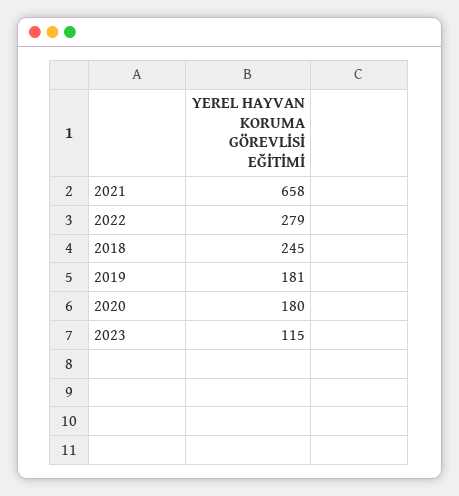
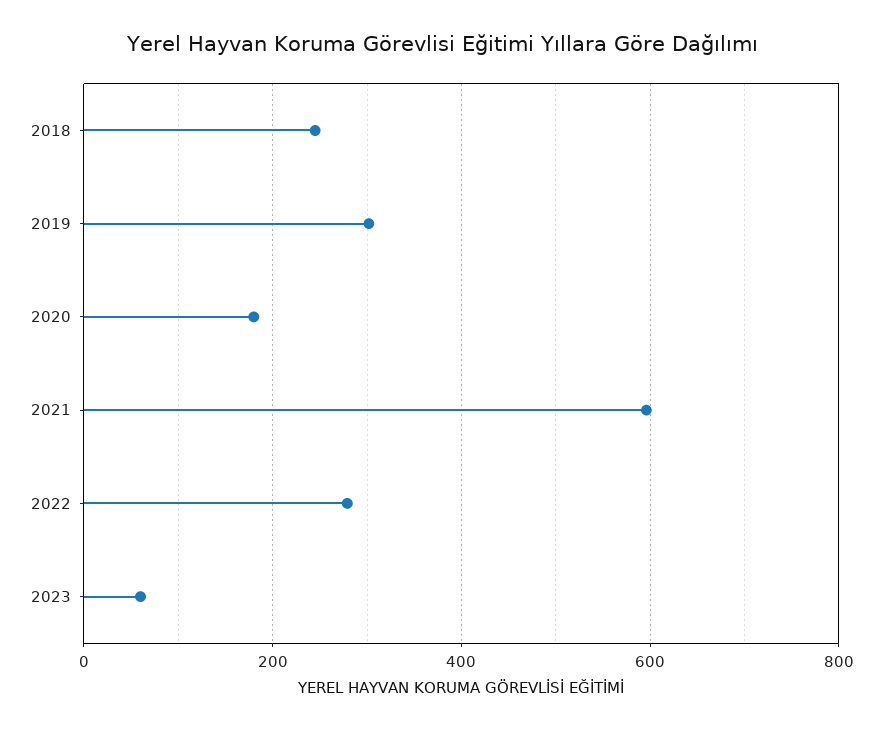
  {
-   "2021": 658,
+   "2021": 600,
    "2022": 279,
    "2018": 245,
-   "2019": 181,
+   "2019": 300,
    "2020": 180,
-   "2023": 115
+   "2023": 60
  }

